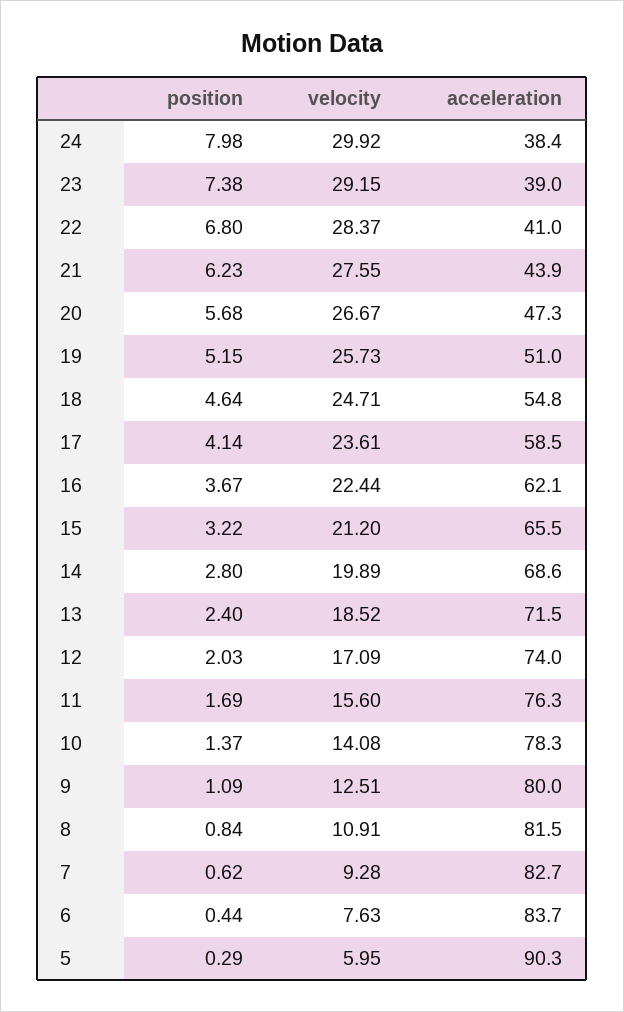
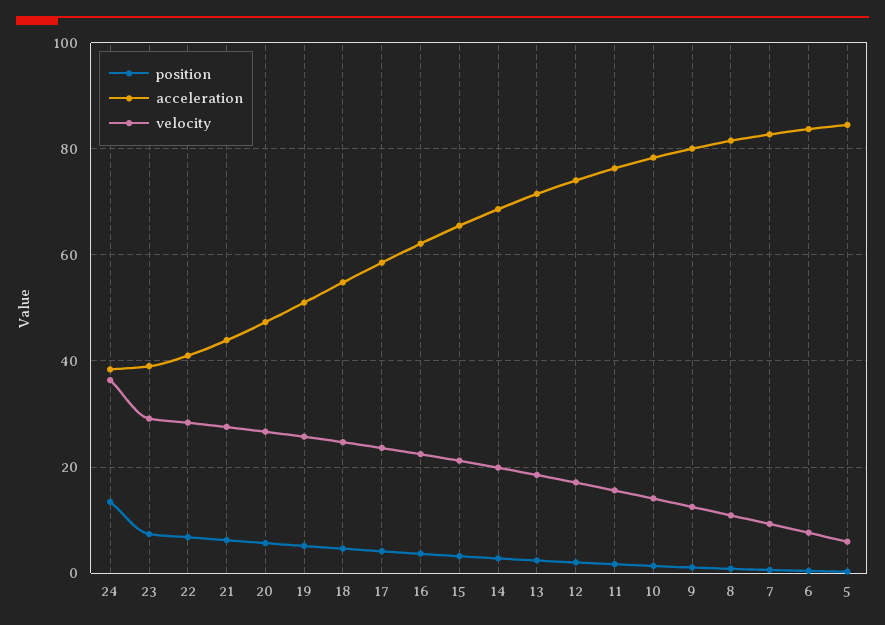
  {
    "position": {
-     "24": 7.98,
+     "24": 14,
      "23": 7.38,
      "22": 6.8,
      "21": 6.23,
      "20": 5.68,
      "19": 5.15,
      "18": 4.64,
      "17": 4.14,
      "16": 3.67,
      "15": 3.22,
      "14": 2.8,
      "13": 2.4,
      "12": 2.03,
      "11": 1.69,
      "10": 1.37,
      "9": 1.09,
      "8": 0.84,
      "7": 0.62,
      "6": 0.44,
      "5": 0.29
    },
    "velocity": {
-     "24": 29.92,
+     "24": 36,
      "23": 29.15,
      "22": 28.37,
      "21": 27.55,
      "20": 26.67,
      "19": 25.73,
      "18": 24.71,
      "17": 23.61,
      "16": 22.44,
      "15": 21.2,
      "14": 19.89,
      "13": 18.52,
      "12": 17.09,
      "11": 15.6,
      "10": 14.08,
      "9": 12.51,
      "8": 10.91,
      "7": 9.28,
      "6": 7.63,
      "5": 5.95
    },
    "acceleration": {
      "24": 38.4,
      "23": 39,
      "22": 41,
      "21": 43.9,
      "20": 47.3,
      "19": 51,
      "18": 54.8,
      "17": 58.5,
      "16": 62.1,
      "15": 65.5,
      "14": 68.6,
      "13": 71.5,
      "12": 74,
      "11": 76.3,
      "10": 78.3,
      "9": 80,
      "8": 81.5,
      "7": 82.7,
      "6": 83.7,
-     "5": 90.3
+     "5": 84
    }
  }

